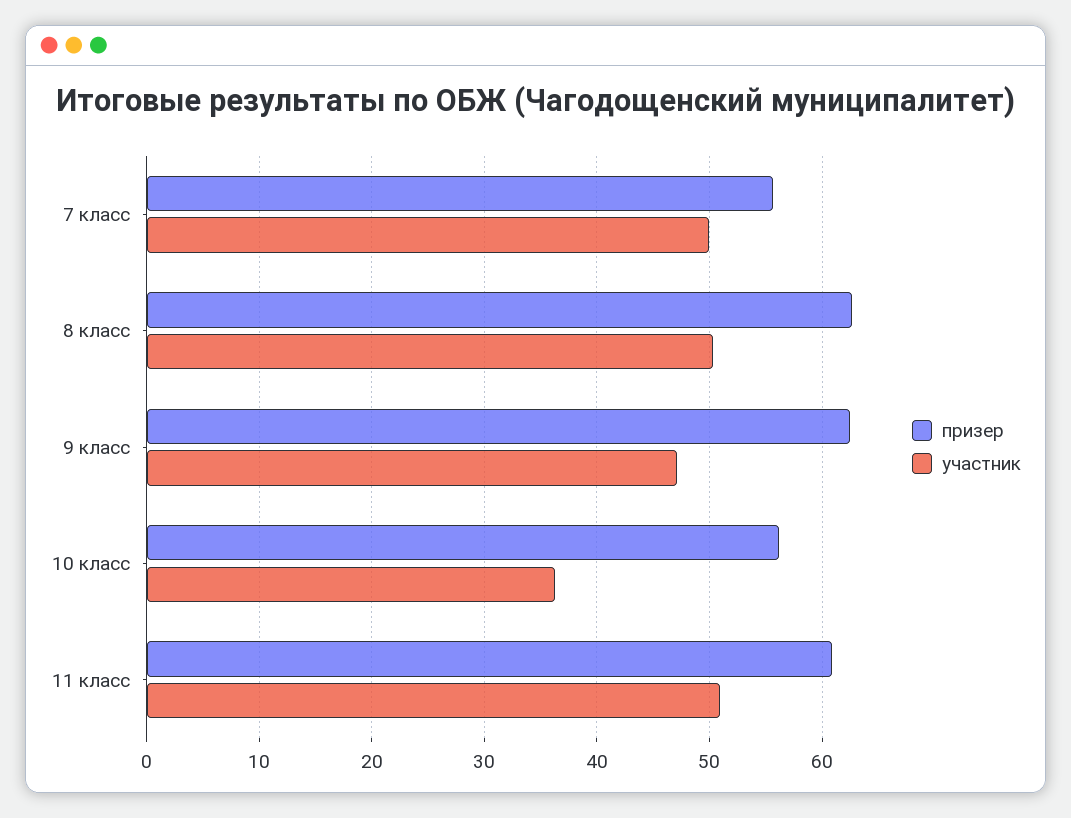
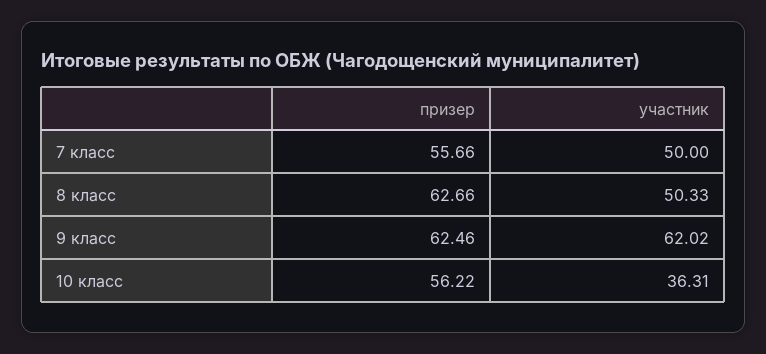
  {
    "призер": {
      "7 класс": 55.66,
      "8 класс": 62.66,
      "9 класс": 62.46,
-     "10 класс": 56.22,
+     "10 класс": 56.22
-     "11 класс": 61
    },
    "участник": {
      "7 класс": 50,
      "8 класс": 50.33,
-     "9 класс": 47,
+     "9 класс": 62.02,
-     "10 класс": 36.31,
+     "10 класс": 36.31
-     "11 класс": 51
    }
  }

